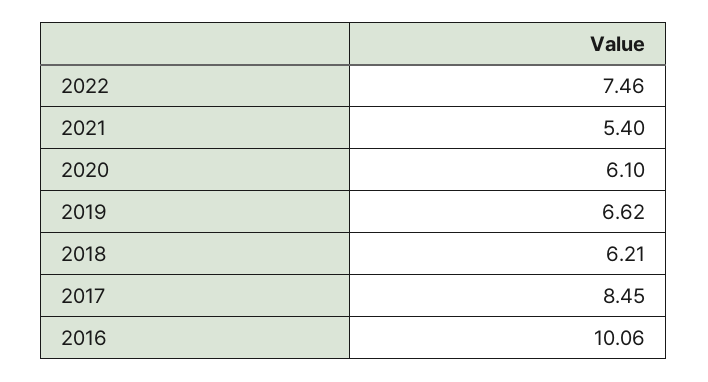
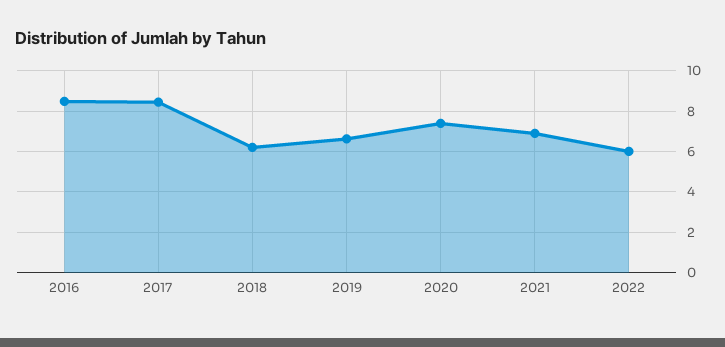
  {
-   "2022": 7.46,
+   "2022": 6,
-   "2021": 5.4,
+   "2021": 7,
-   "2020": 6.1,
+   "2020": 7.5,
    "2019": 6.62,
    "2018": 6.21,
    "2017": 8.45,
-   "2016": 10.06
+   "2016": 8.5
  }

